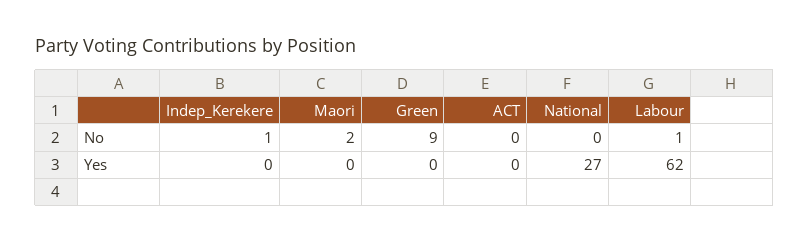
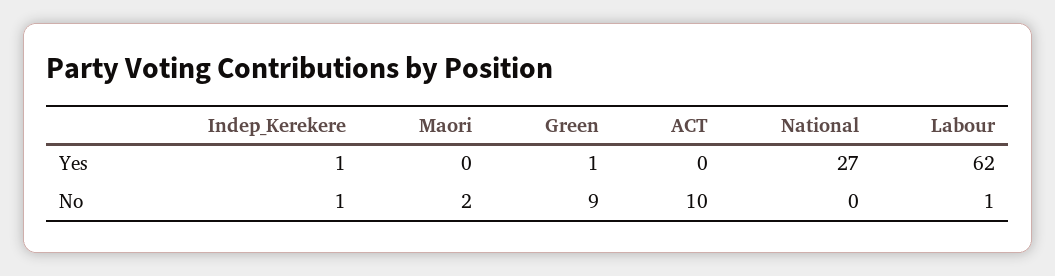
  {
    "Indep_Kerekere": {
      "No": 1,
-     "Yes": 0
+     "Yes": 1
    },
    "Maori": {
      "No": 2,
      "Yes": 0
    },
    "Green": {
      "No": 9,
-     "Yes": 0
+     "Yes": 1
    },
    "ACT": {
-     "No": 0,
+     "No": 10,
      "Yes": 0
    },
    "National": {
      "No": 0,
      "Yes": 27
    },
    "Labour": {
      "No": 1,
      "Yes": 62
    }
  }

